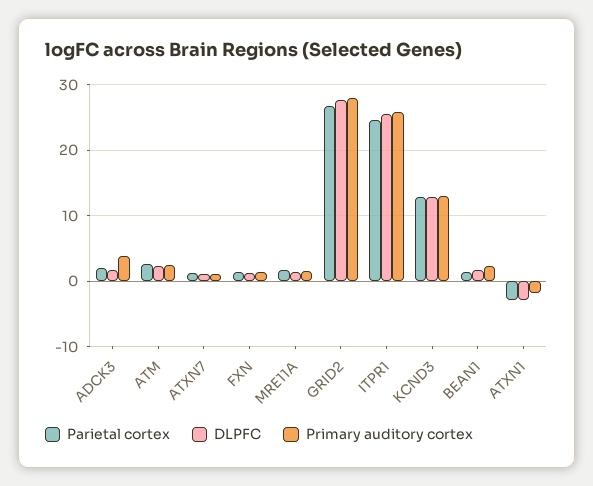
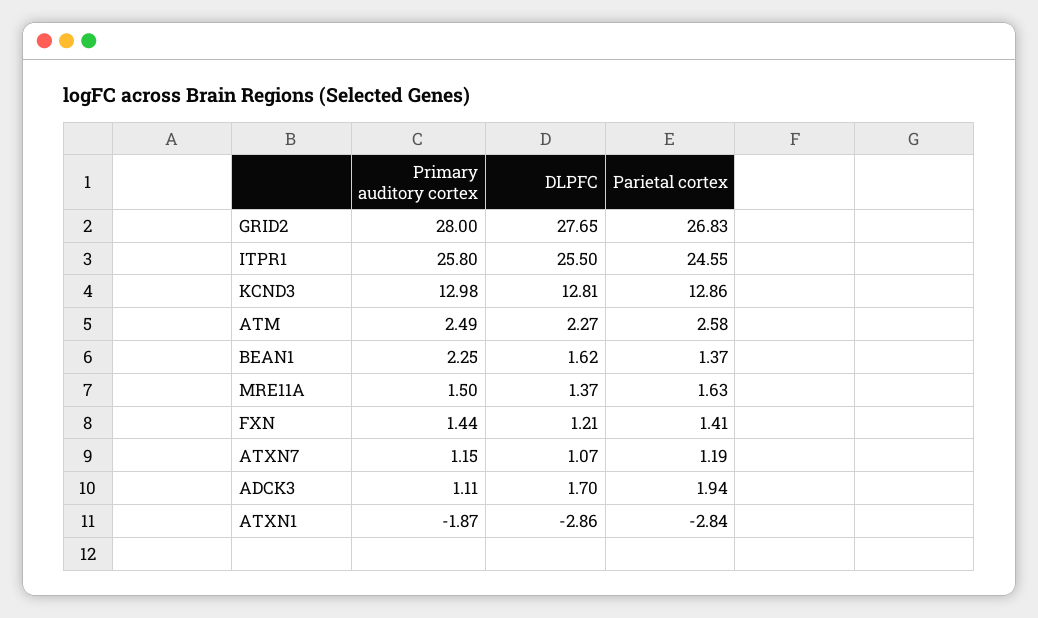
  {
    "Parietal cortex": {
      "ADCK3": 1.94,
      "ATM": 2.58,
      "ATXN7": 1.19,
      "FXN": 1.41,
      "MRE11A": 1.63,
      "GRID2": 26.83,
      "ITPR1": 24.55,
      "KCND3": 12.86,
      "BEAN1": 1.37,
      "ATXN1": -2.84
    },
    "DLPFC": {
      "ADCK3": 1.7,
      "ATM": 2.27,
      "ATXN7": 1.07,
      "FXN": 1.21,
      "MRE11A": 1.37,
      "GRID2": 27.65,
      "ITPR1": 25.5,
      "KCND3": 12.81,
      "BEAN1": 1.62,
      "ATXN1": -2.86
    },
    "Primary auditory cortex": {
-     "ADCK3": 4,
+     "ADCK3": 1.11,
      "ATM": 2.49,
      "ATXN7": 1.15,
      "FXN": 1.44,
      "MRE11A": 1.5,
      "GRID2": 28,
      "ITPR1": 25.8,
      "KCND3": 12.98,
      "BEAN1": 2.25,
      "ATXN1": -1.87
    }
  }

